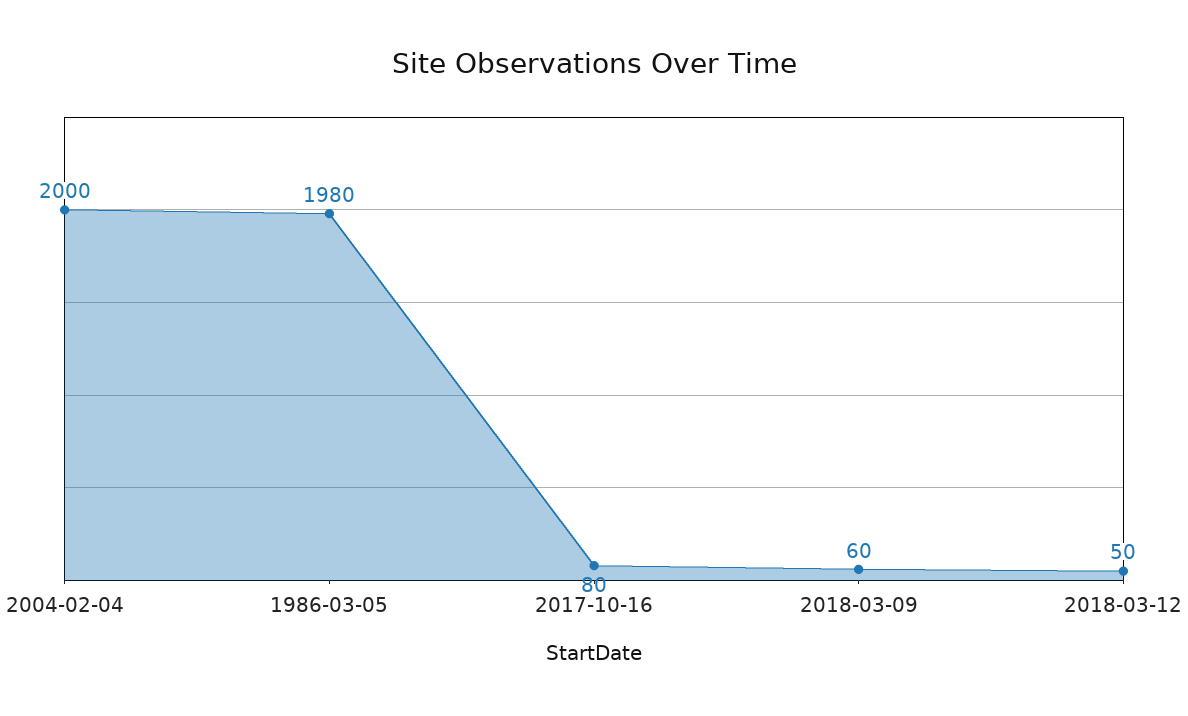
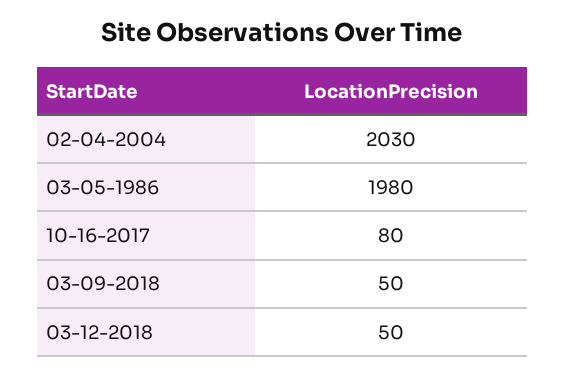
  {
-   "2004-02-04": 2000,
+   "2004-02-04": 2030,
    "1986-03-05": 1980,
    "2017-10-16": 80,
-   "2018-03-09": 60,
+   "2018-03-09": 50,
    "2018-03-12": 50
  }

